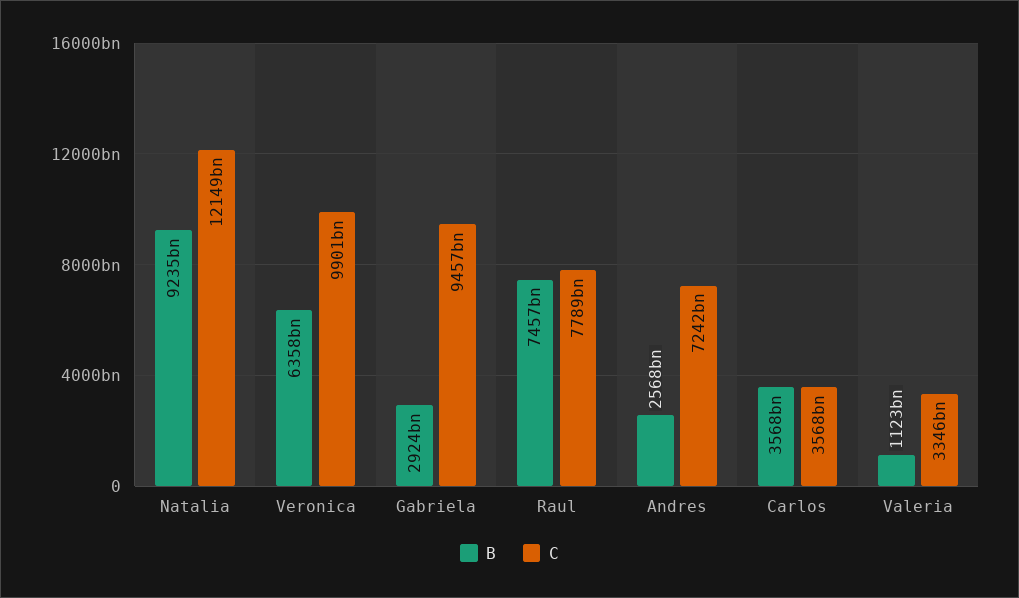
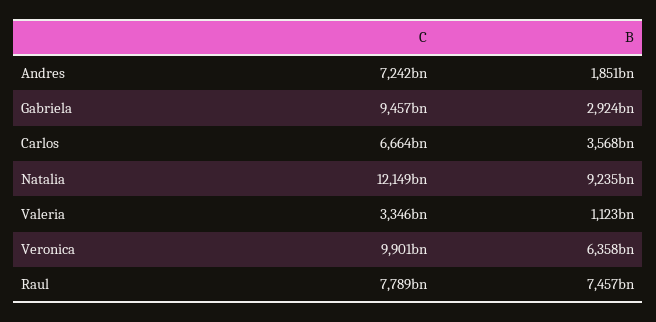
  {
    "B": {
      "Natalia": 9235000000000,
      "Veronica": 6358000000000,
      "Gabriela": 2924000000000,
      "Raul": 7457000000000,
-     "Andres": 2568000000000,
+     "Andres": 1851000000000,
      "Carlos": 3568000000000,
      "Valeria": 1123000000000
    },
    "C": {
      "Natalia": 12149000000000,
      "Veronica": 9901000000000,
      "Gabriela": 9457000000000,
      "Raul": 7789000000000,
      "Andres": 7242000000000,
-     "Carlos": 3568000000000,
+     "Carlos": 6664000000000,
      "Valeria": 3346000000000
    }
  }

